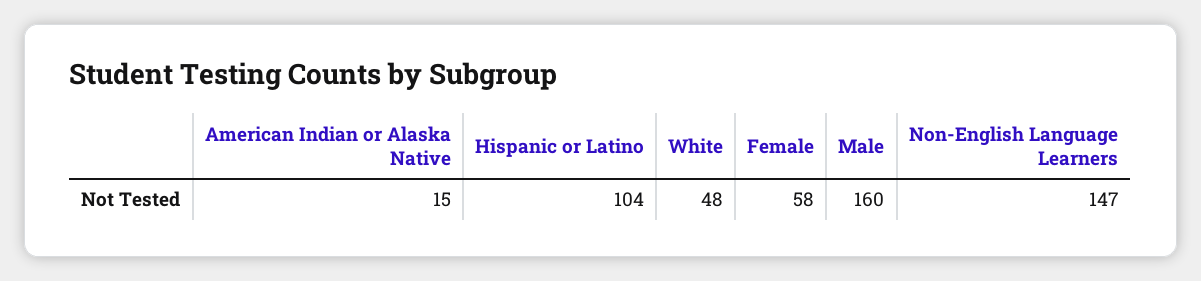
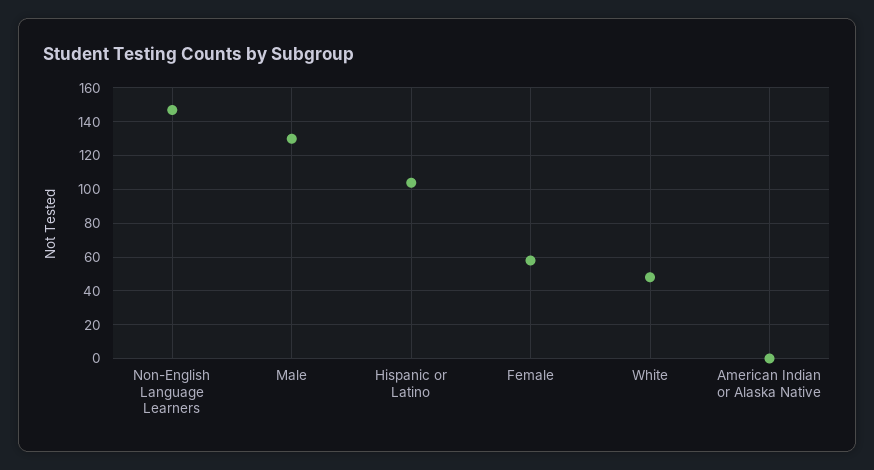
  {
-   "American Indian or Alaska Native": 15,
+   "American Indian or Alaska Native": 0,
    "Hispanic or Latino": 104,
    "White": 48,
    "Female": 58,
-   "Male": 160,
+   "Male": 130,
    "Non-English Language Learners": 147
  }

